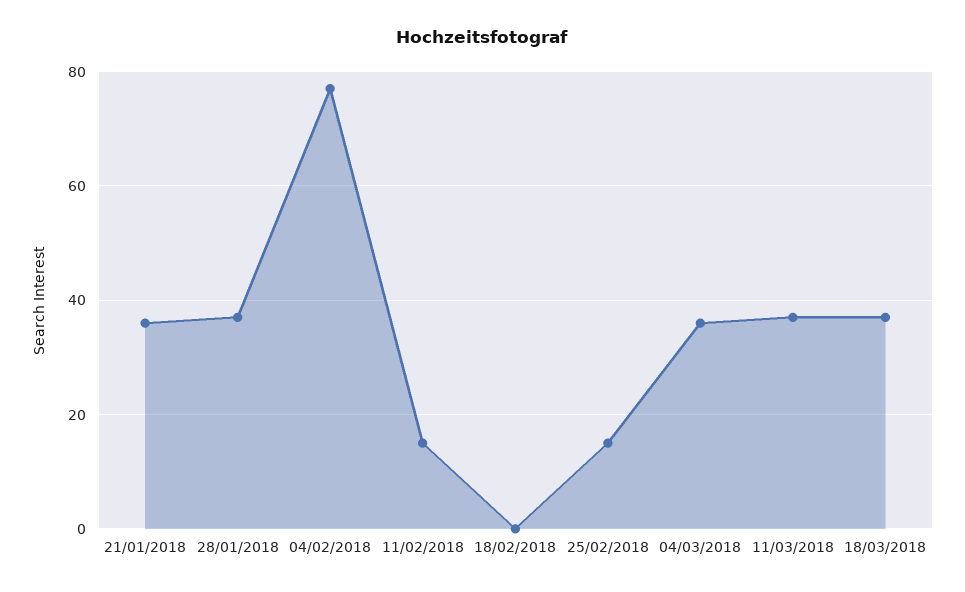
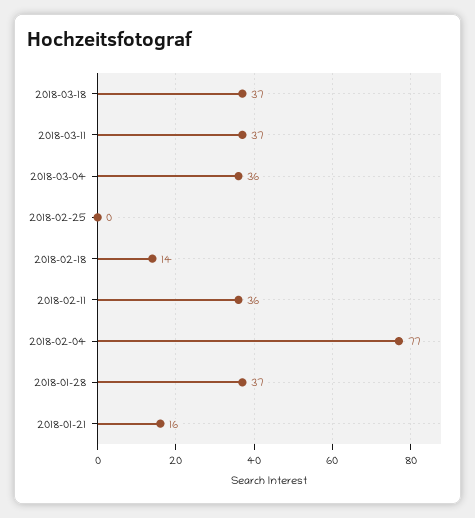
  {
-   "21/01/2018": 35,
+   "21/01/2018": 16,
    "28/01/2018": 37,
    "04/02/2018": 77,
-   "11/02/2018": 15,
+   "11/02/2018": 36,
-   "18/02/2018": 0,
+   "18/02/2018": 14,
-   "25/02/2018": 15,
+   "25/02/2018": 0,
    "04/03/2018": 36,
    "11/03/2018": 37,
    "18/03/2018": 37
  }

